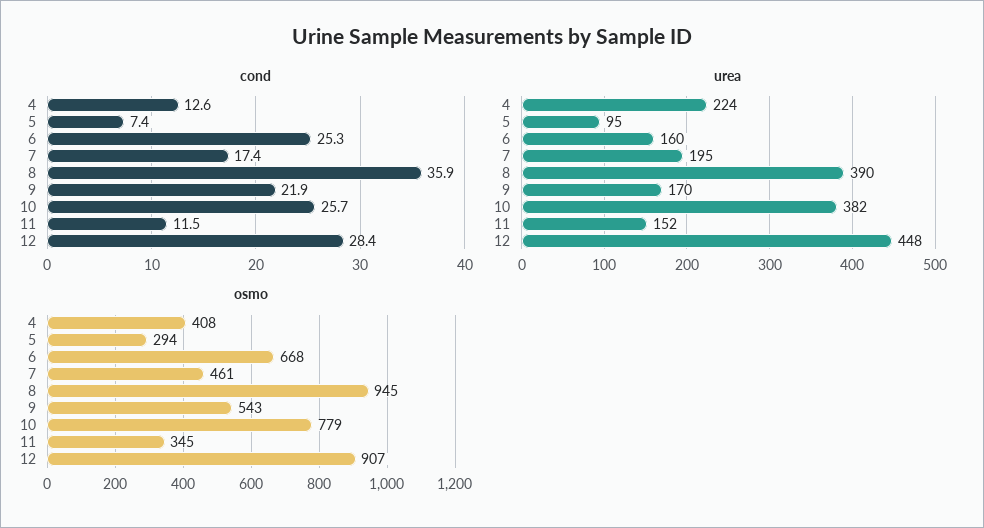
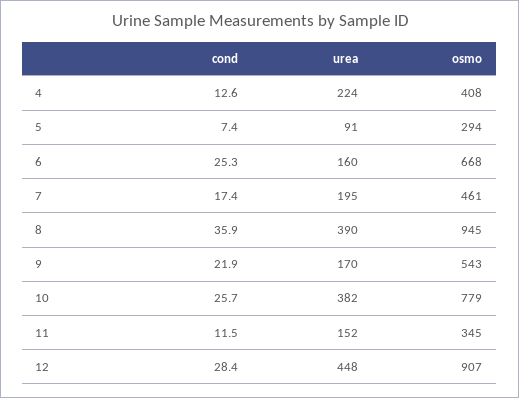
  {
    "cond": {
      "4": 12.6,
      "5": 7.4,
      "6": 25.3,
      "7": 17.4,
      "8": 35.9,
      "9": 21.9,
      "10": 25.7,
      "11": 11.5,
      "12": 28.4
    },
    "urea": {
      "4": 224,
-     "5": 95,
+     "5": 91,
      "6": 160,
      "7": 195,
      "8": 390,
      "9": 170,
      "10": 382,
      "11": 152,
      "12": 448
    },
    "osmo": {
      "4": 408,
      "5": 294,
      "6": 668,
      "7": 461,
      "8": 945,
      "9": 543,
      "10": 779,
      "11": 345,
      "12": 907
    }
  }

